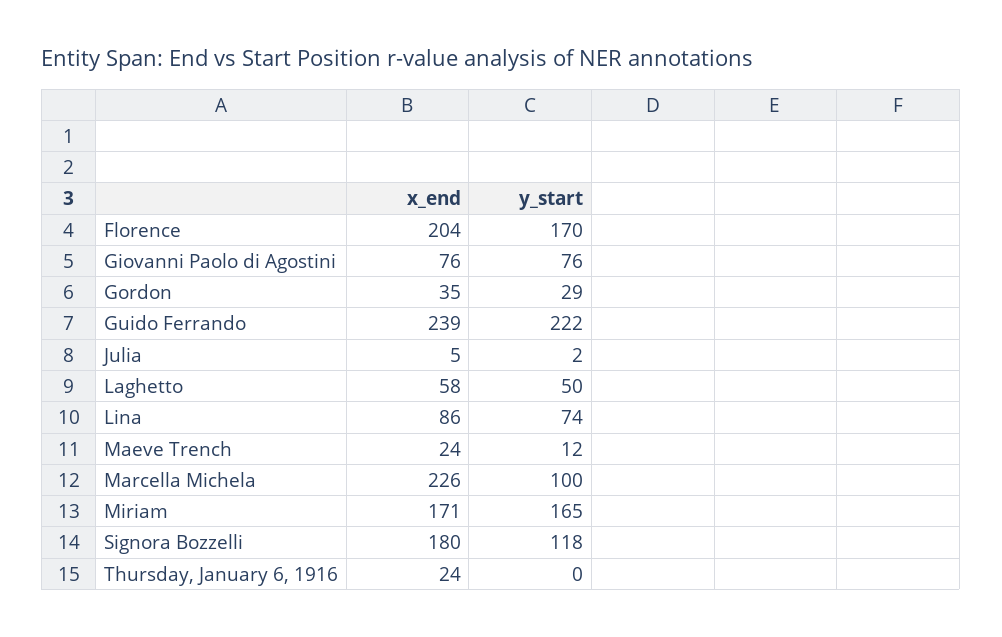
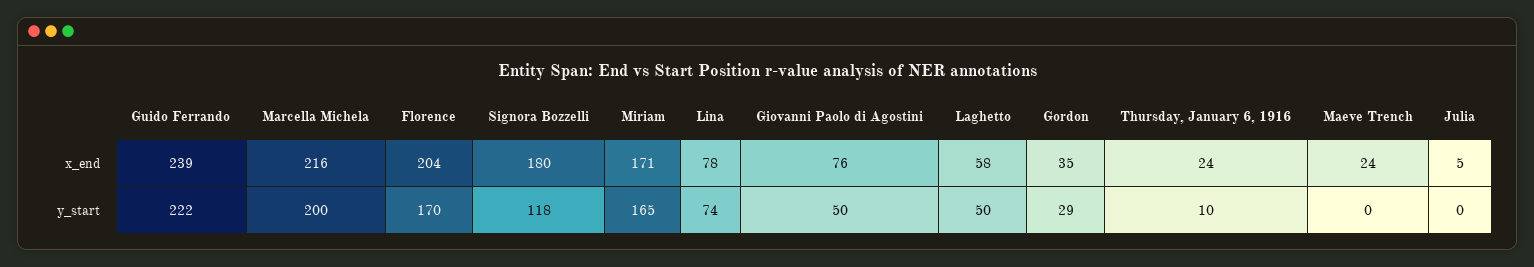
  {
    "x_end": {
      "Florence": 204,
      "Giovanni Paolo di Agostini": 76,
      "Gordon": 35,
      "Guido Ferrando": 239,
      "Julia": 5,
      "Laghetto": 58,
-     "Lina": 86,
+     "Lina": 78,
      "Maeve Trench": 24,
-     "Marcella Michela": 226,
+     "Marcella Michela": 216,
      "Miriam": 171,
      "Signora Bozzelli": 180,
      "Thursday, January 6, 1916": 24
    },
    "y_start": {
      "Florence": 170,
-     "Giovanni Paolo di Agostini": 76,
+     "Giovanni Paolo di Agostini": 50,
      "Gordon": 29,
      "Guido Ferrando": 222,
-     "Julia": 2,
+     "Julia": 0,
      "Laghetto": 50,
      "Lina": 74,
-     "Maeve Trench": 12,
+     "Maeve Trench": 0,
-     "Marcella Michela": 100,
+     "Marcella Michela": 200,
      "Miriam": 165,
      "Signora Bozzelli": 118,
-     "Thursday, January 6, 1916": 0
+     "Thursday, January 6, 1916": 10
    }
  }

